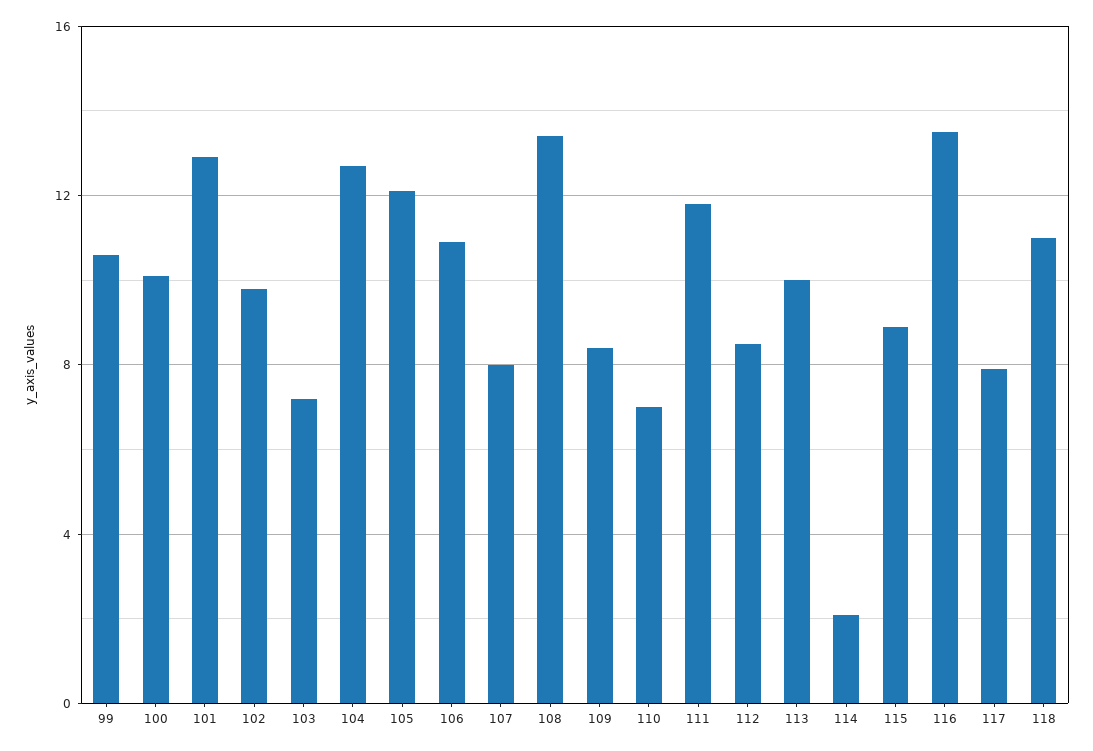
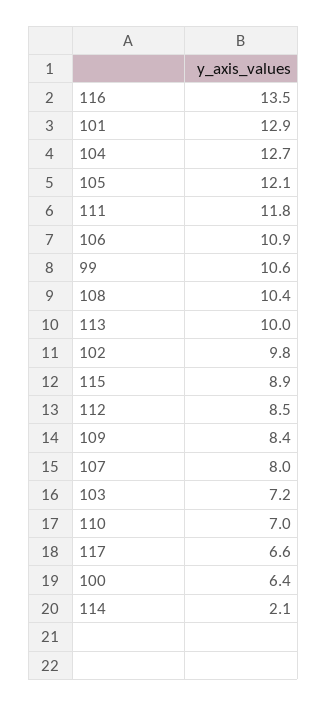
  {
    "99": 10.6,
-   "100": 10,
+   "100": 6.4,
    "101": 12.9,
    "102": 9.8,
    "103": 7.2,
    "104": 12.7,
    "105": 12.1,
    "106": 10.9,
    "107": 8,
-   "108": 13.5,
+   "108": 10.4,
    "109": 8.4,
    "110": 7,
    "111": 11.8,
    "112": 8.5,
    "113": 10,
    "114": 2.1,
    "115": 8.9,
    "116": 13.5,
-   "117": 8,
+   "117": 6.6
-   "118": 11
  }

